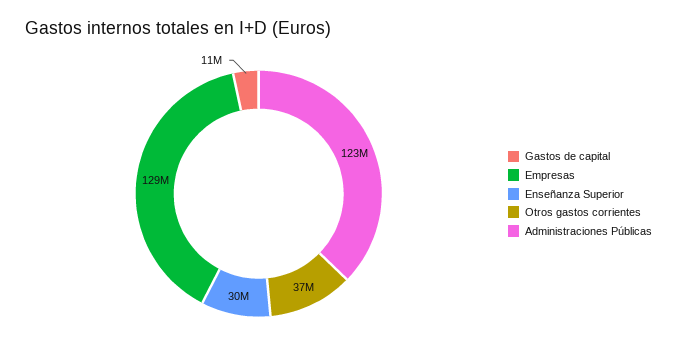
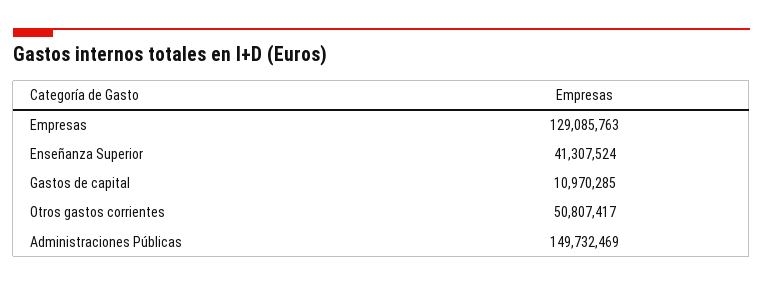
  {
    "Gastos de capital": 10970285,
    "Empresas": 129085763,
-   "Enseñanza Superior": 30000000,
+   "Enseñanza Superior": 41307524,
-   "Otros gastos corrientes": 37000000,
+   "Otros gastos corrientes": 50807417,
-   "Administraciones Públicas": 123000000
+   "Administraciones Públicas": 149732469
  }

